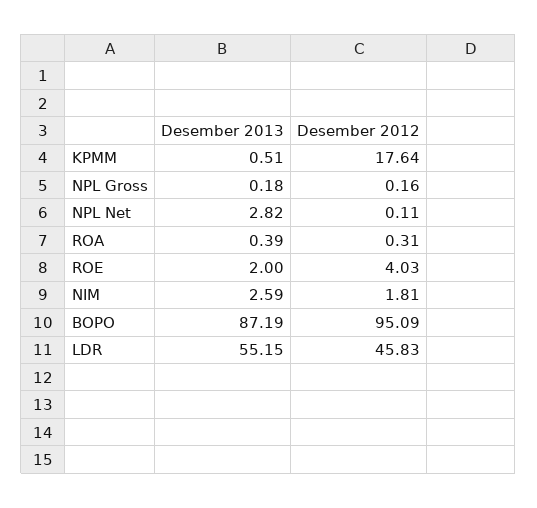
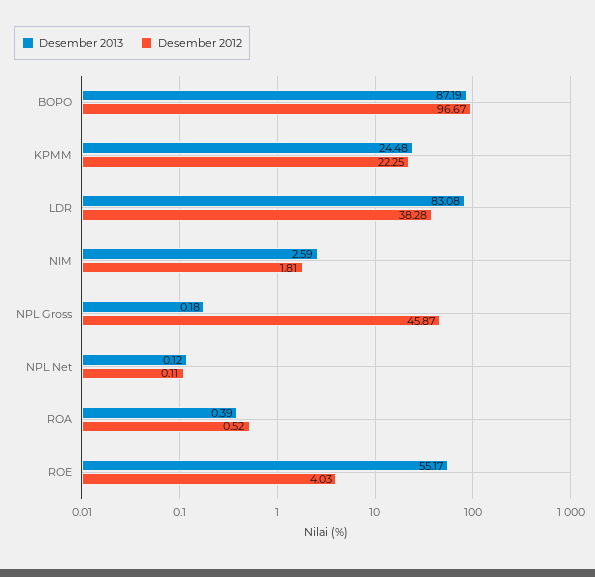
  {
    "Desember 2013": {
-     "KPMM": 0.51,
+     "KPMM": 24.48,
      "NPL Gross": 0.18,
-     "NPL Net": 2.82,
+     "NPL Net": 0.12,
      "ROA": 0.39,
-     "ROE": 2,
+     "ROE": 55.17,
      "NIM": 2.59,
      "BOPO": 87.19,
-     "LDR": 55.15
+     "LDR": 83.08
    },
    "Desember 2012": {
-     "KPMM": 17.64,
+     "KPMM": 22.25,
-     "NPL Gross": 0.16,
+     "NPL Gross": 45.87,
      "NPL Net": 0.11,
-     "ROA": 0.31,
+     "ROA": 0.52,
      "ROE": 4.03,
      "NIM": 1.81,
-     "BOPO": 95.09,
+     "BOPO": 96.67,
-     "LDR": 45.83
+     "LDR": 38.28
    }
  }

